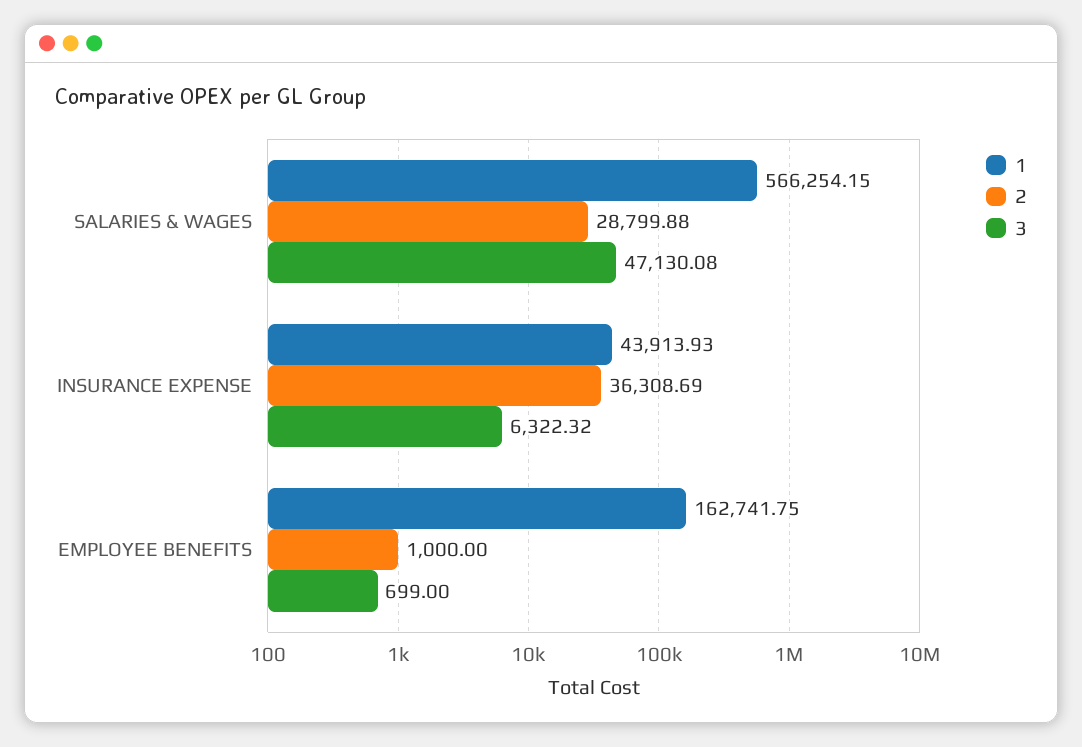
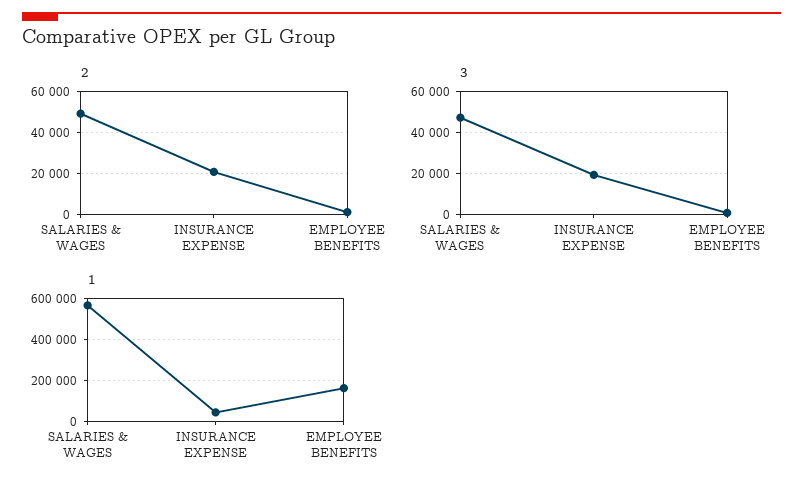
  {
    "1": {
      "SALARIES & WAGES": 566254.15,
      "INSURANCE EXPENSE": 43913.93,
      "EMPLOYEE BENEFITS": 162741.75
    },
    "2": {
-     "SALARIES & WAGES": 28799.88,
+     "SALARIES & WAGES": 50000,
-     "INSURANCE EXPENSE": 36308.69,
+     "INSURANCE EXPENSE": 20000,
      "EMPLOYEE BENEFITS": 1000
    },
    "3": {
      "SALARIES & WAGES": 47130.08,
-     "INSURANCE EXPENSE": 6322.32,
+     "INSURANCE EXPENSE": 20000,
      "EMPLOYEE BENEFITS": 699
    }
  }

